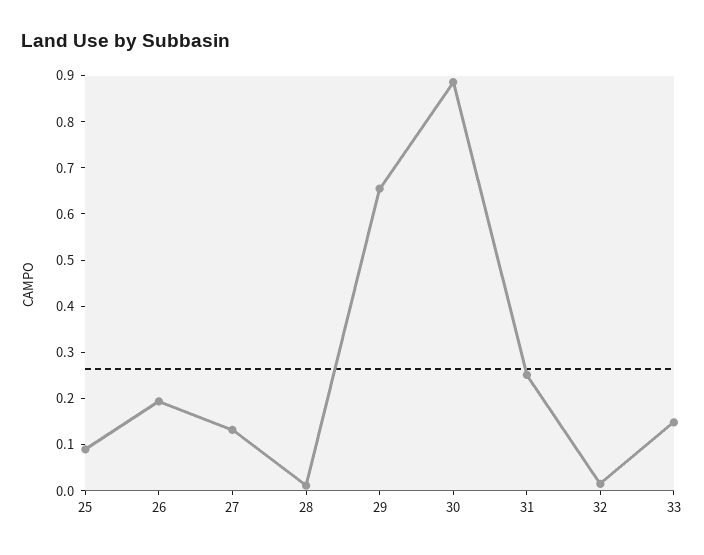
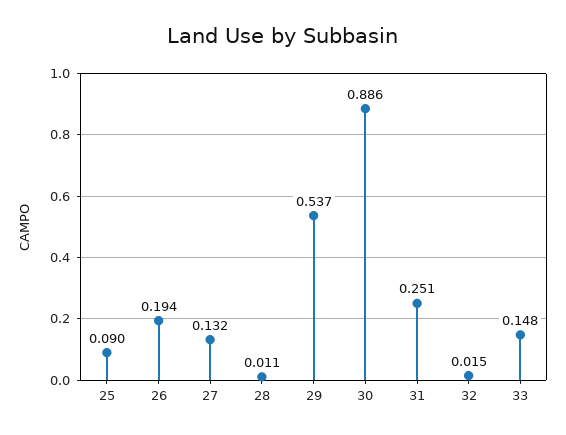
  {
    "25": 0.09,
    "26": 0.194,
    "27": 0.132,
    "28": 0.011,
-   "29": 0.66,
+   "29": 0.537,
    "30": 0.886,
    "31": 0.251,
    "32": 0.015,
    "33": 0.148
  }

